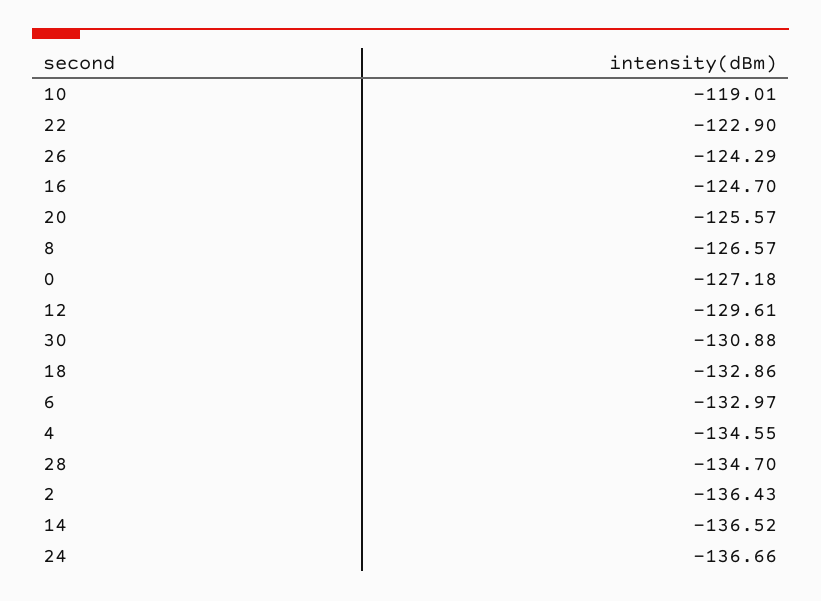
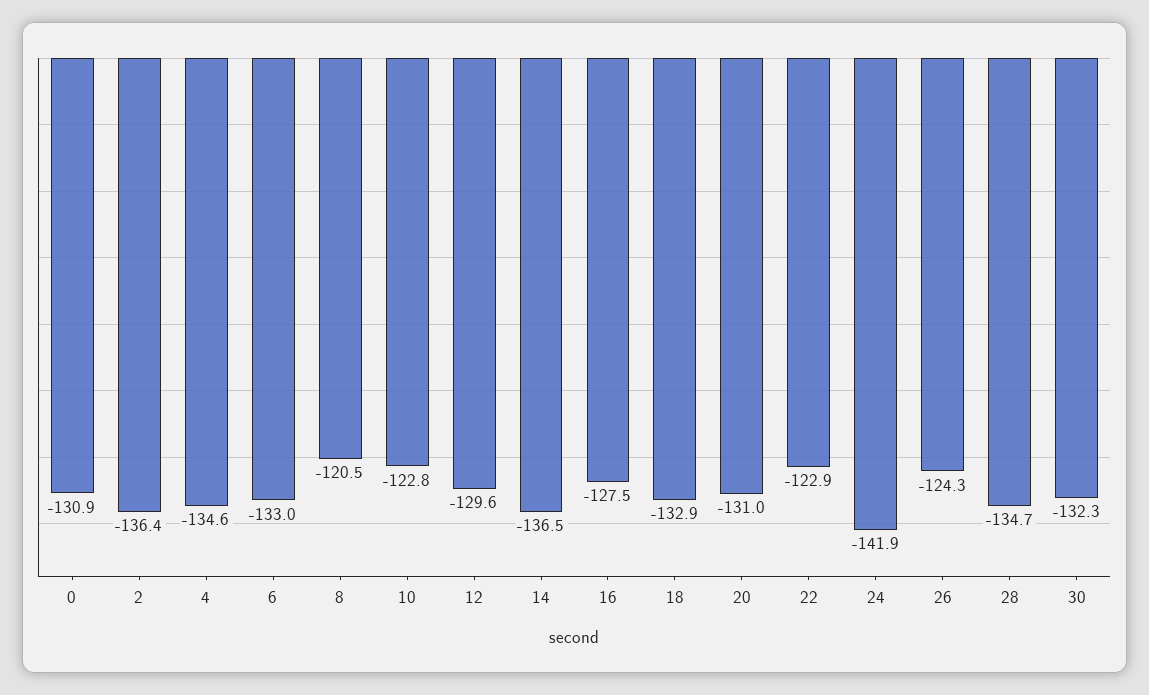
  {
-   "10": -119.01,
+   "10": -122.8,
    "22": -122.9,
    "26": -124.29,
-   "16": -124.7,
+   "16": -127.5,
-   "20": -125.57,
+   "20": -131,
-   "8": -126.57,
+   "8": -120.5,
-   "0": -127.18,
+   "0": -130.9,
    "12": -129.61,
-   "30": -130.88,
+   "30": -132.3,
    "18": -132.86,
    "6": -132.97,
    "4": -134.55,
    "28": -134.7,
    "2": -136.43,
    "14": -136.52,
-   "24": -136.66
+   "24": -141.9
  }

